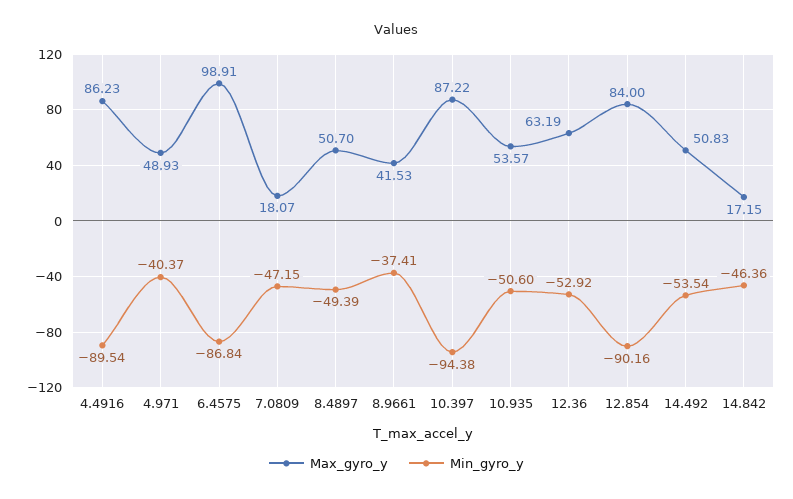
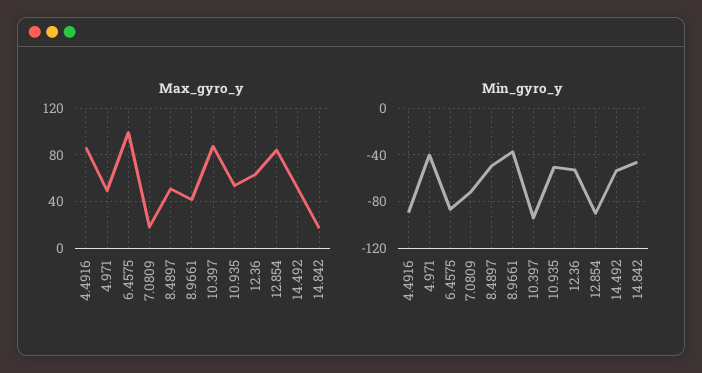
  {
    "Max_gyro_y": {
      "4.4916": 86.23,
      "4.971": 48.93,
      "6.4575": 98.91,
      "7.0809": 18.07,
      "8.4897": 50.7,
      "8.9661": 41.53,
      "10.397": 87.22,
      "10.935": 53.57,
      "12.36": 63.19,
      "12.854": 84,
      "14.492": 50.83,
      "14.842": 17.15
    },
    "Min_gyro_y": {
      "4.4916": -89.54,
      "4.971": -40.37,
      "6.4575": -86.84,
-     "7.0809": -47.15,
+     "7.0809": -70,
      "8.4897": -49.39,
      "8.9661": -37.41,
      "10.397": -94.38,
      "10.935": -50.6,
      "12.36": -52.92,
      "12.854": -90.16,
      "14.492": -53.54,
      "14.842": -46.36
    }
  }

